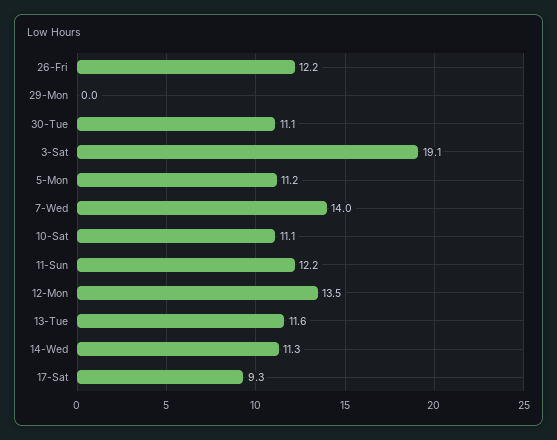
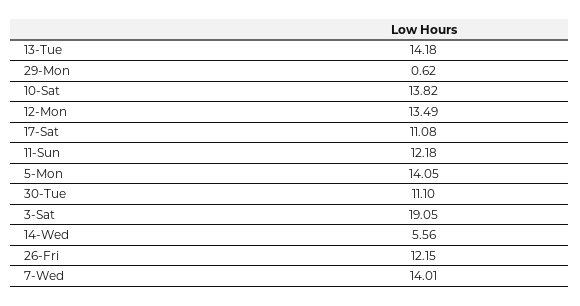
  {
    "26-Fri": 12.15,
-   "29-Mon": 0,
+   "29-Mon": 0.62,
    "30-Tue": 11.1,
    "3-Sat": 19.05,
-   "5-Mon": 11.2,
+   "5-Mon": 14.05,
    "7-Wed": 14.01,
-   "10-Sat": 11.1,
+   "10-Sat": 13.82,
    "11-Sun": 12.18,
    "12-Mon": 13.49,
-   "13-Tue": 11.6,
+   "13-Tue": 14.18,
-   "14-Wed": 11.3,
+   "14-Wed": 5.56,
-   "17-Sat": 9.3
+   "17-Sat": 11.08
  }

